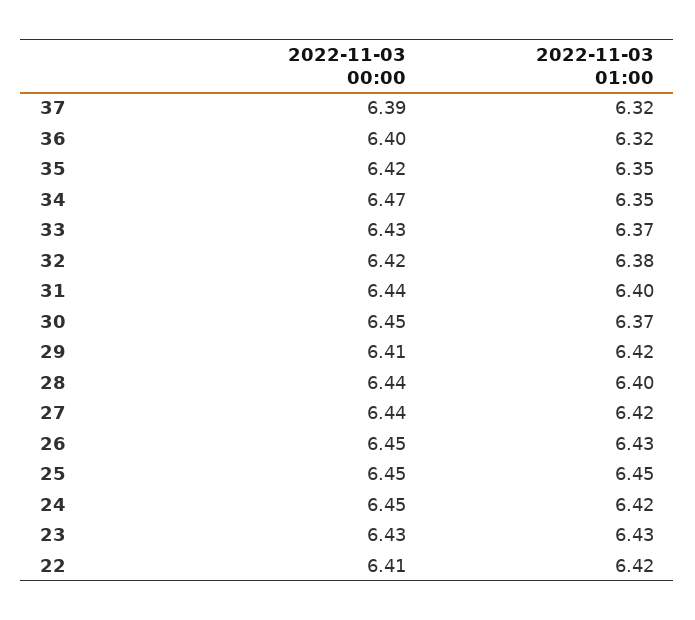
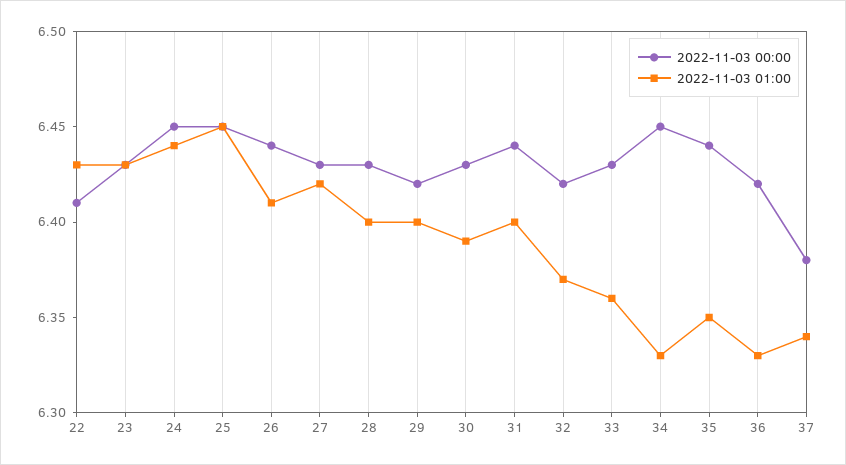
  {
    "2022-11-03 00:00": {
-     "37": 6.39,
+     "37": 6.38,
-     "36": 6.4,
+     "36": 6.42,
-     "35": 6.42,
+     "35": 6.44,
-     "34": 6.47,
+     "34": 6.45,
      "33": 6.43,
      "32": 6.42,
      "31": 6.44,
-     "30": 6.45,
+     "30": 6.43,
-     "29": 6.41,
+     "29": 6.42,
-     "28": 6.44,
+     "28": 6.43,
-     "27": 6.44,
+     "27": 6.43,
-     "26": 6.45,
+     "26": 6.44,
      "25": 6.45,
      "24": 6.45,
      "23": 6.43,
      "22": 6.41
    },
    "2022-11-03 01:00": {
-     "37": 6.32,
+     "37": 6.34,
-     "36": 6.32,
+     "36": 6.33,
      "35": 6.35,
-     "34": 6.35,
+     "34": 6.33,
-     "33": 6.37,
+     "33": 6.36,
-     "32": 6.38,
+     "32": 6.37,
      "31": 6.4,
-     "30": 6.37,
+     "30": 6.39,
-     "29": 6.42,
+     "29": 6.4,
      "28": 6.4,
      "27": 6.42,
-     "26": 6.43,
+     "26": 6.41,
      "25": 6.45,
-     "24": 6.42,
+     "24": 6.44,
      "23": 6.43,
-     "22": 6.42
+     "22": 6.43
    }
  }

